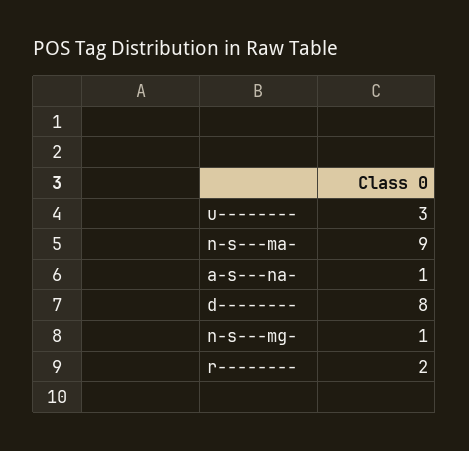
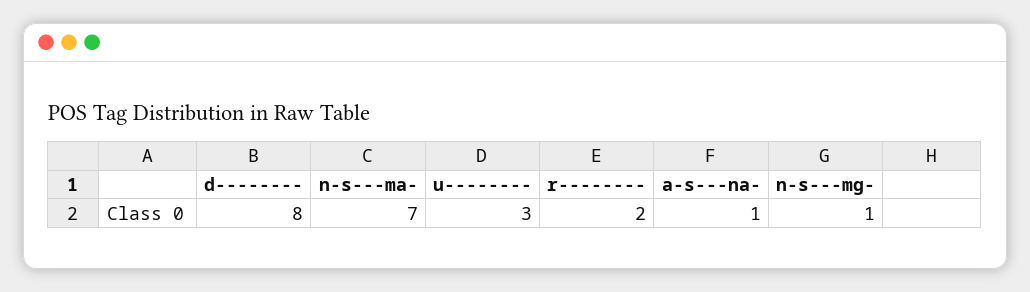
  {
    "u--------": 3,
-   "n-s---ma-": 9,
+   "n-s---ma-": 7,
    "a-s---na-": 1,
    "d--------": 8,
    "n-s---mg-": 1,
    "r--------": 2
  }

